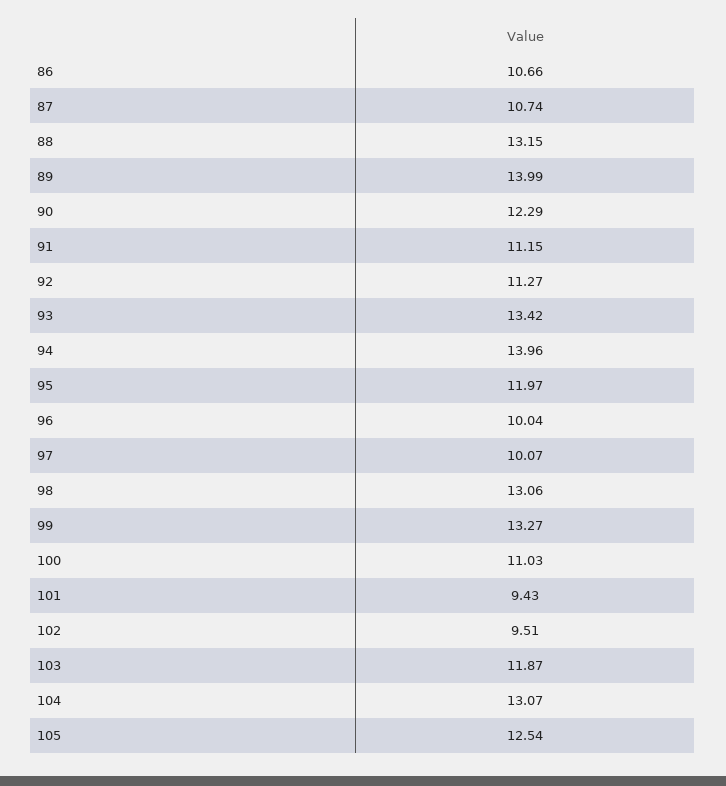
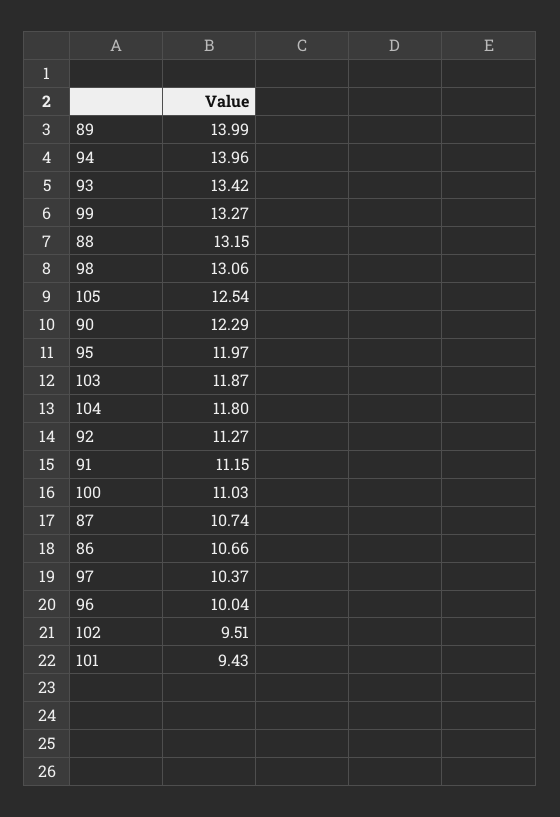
  {
    "86": 10.66,
    "87": 10.74,
    "88": 13.15,
    "89": 13.99,
    "90": 12.29,
    "91": 11.15,
    "92": 11.27,
    "93": 13.42,
    "94": 13.96,
    "95": 11.97,
    "96": 10.04,
-   "97": 10.07,
+   "97": 10.37,
    "98": 13.06,
    "99": 13.27,
    "100": 11.03,
    "101": 9.43,
    "102": 9.51,
    "103": 11.87,
-   "104": 13.07,
+   "104": 11.8,
    "105": 12.54
  }

